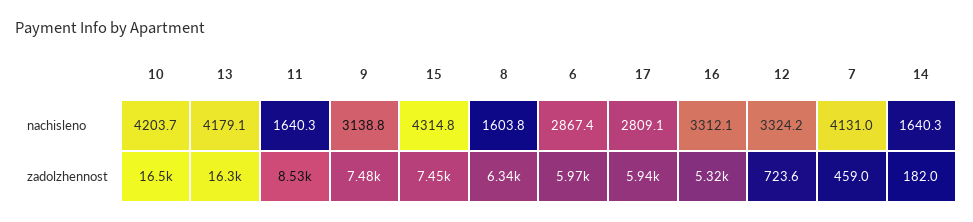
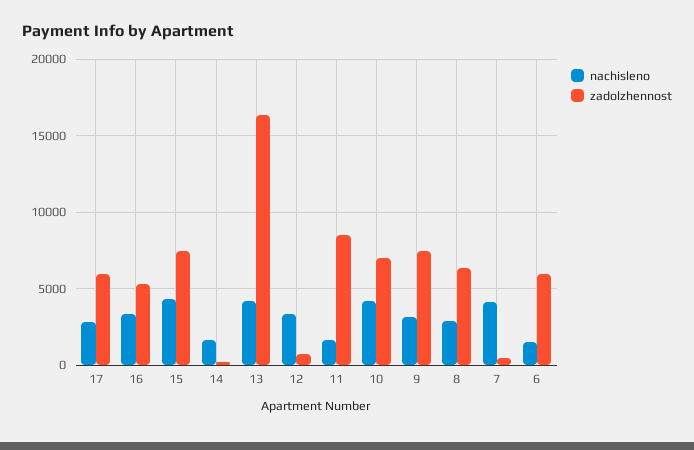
  {
    "nachisleno": {
      "10": 4203.7,
      "13": 4179.1,
      "11": 1640.3,
      "9": 3138.8,
      "15": 4314.8,
-     "8": 1603.8,
+     "8": 3000,
-     "6": 2867.4,
+     "6": 1500,
      "17": 2809.1,
      "16": 3312.1,
      "12": 3324.2,
      "7": 4131,
      "14": 1640.3
    },
    "zadolzhennost": {
-     "10": 16500,
+     "10": 7000,
      "13": 16300,
      "11": 8530,
      "9": 7480,
      "15": 7450,
      "8": 6340,
      "6": 5970,
      "17": 5940,
      "16": 5320,
      "12": 723.6,
      "7": 459,
      "14": 182
    }
  }

